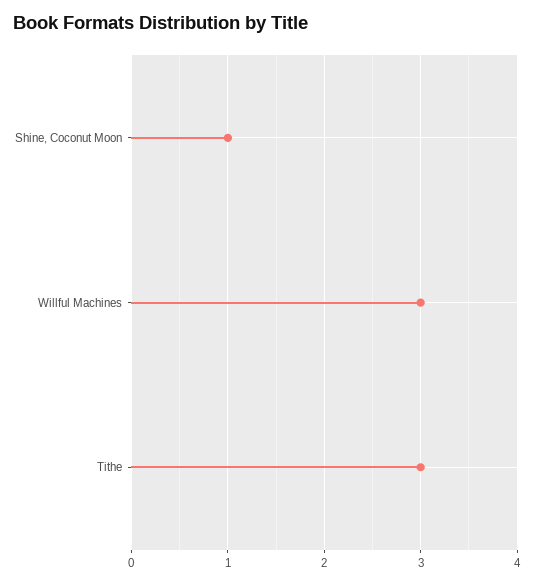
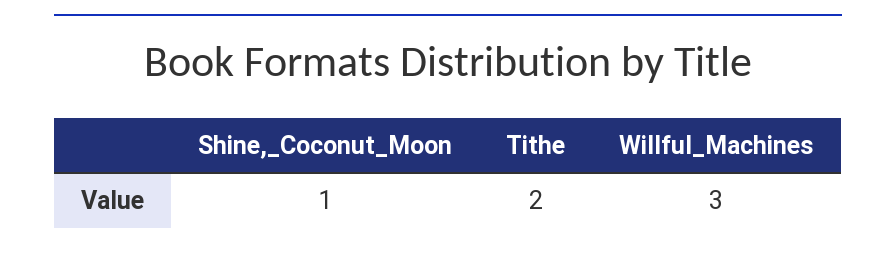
  {
    "Shine, Coconut Moon": 1,
    "Willful Machines": 3,
-   "Tithe": 3
+   "Tithe": 2
  }

